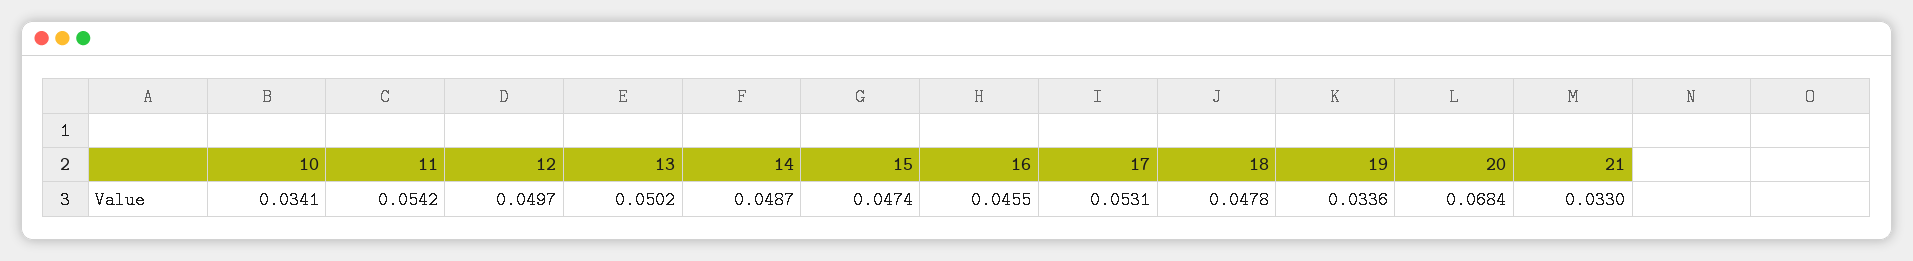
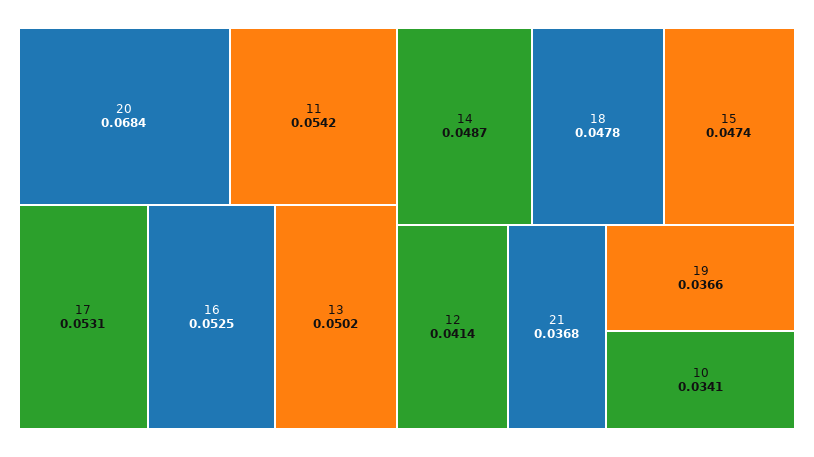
  {
    "10": 0.0341,
    "11": 0.0542,
-   "12": 0.0497,
+   "12": 0.0414,
    "13": 0.0502,
    "14": 0.0487,
    "15": 0.0474,
-   "16": 0.0455,
+   "16": 0.0525,
    "17": 0.0531,
    "18": 0.0478,
-   "19": 0.0336,
+   "19": 0.0366,
    "20": 0.0684,
-   "21": 0.033
+   "21": 0.0368
  }

